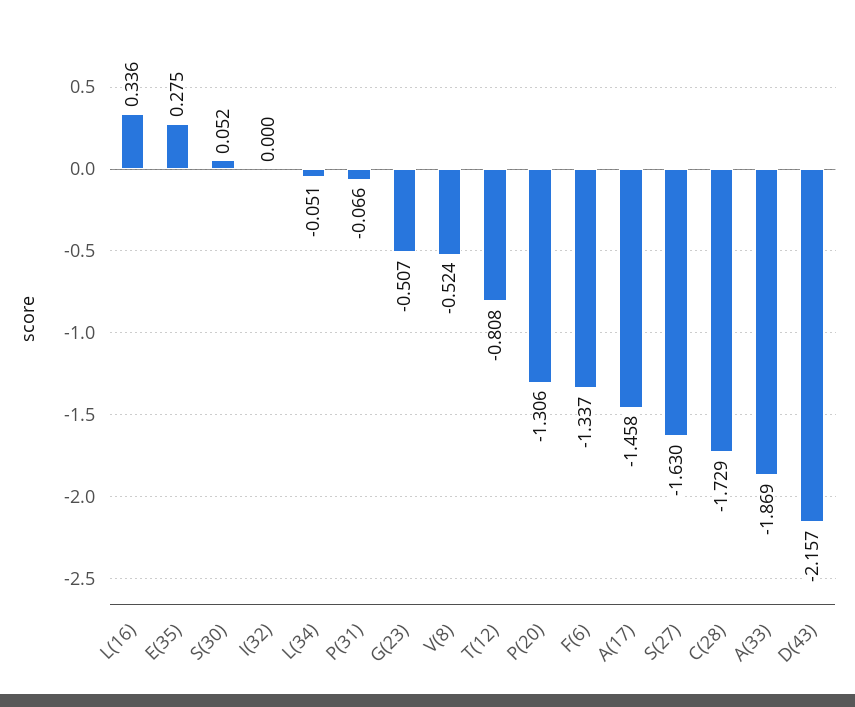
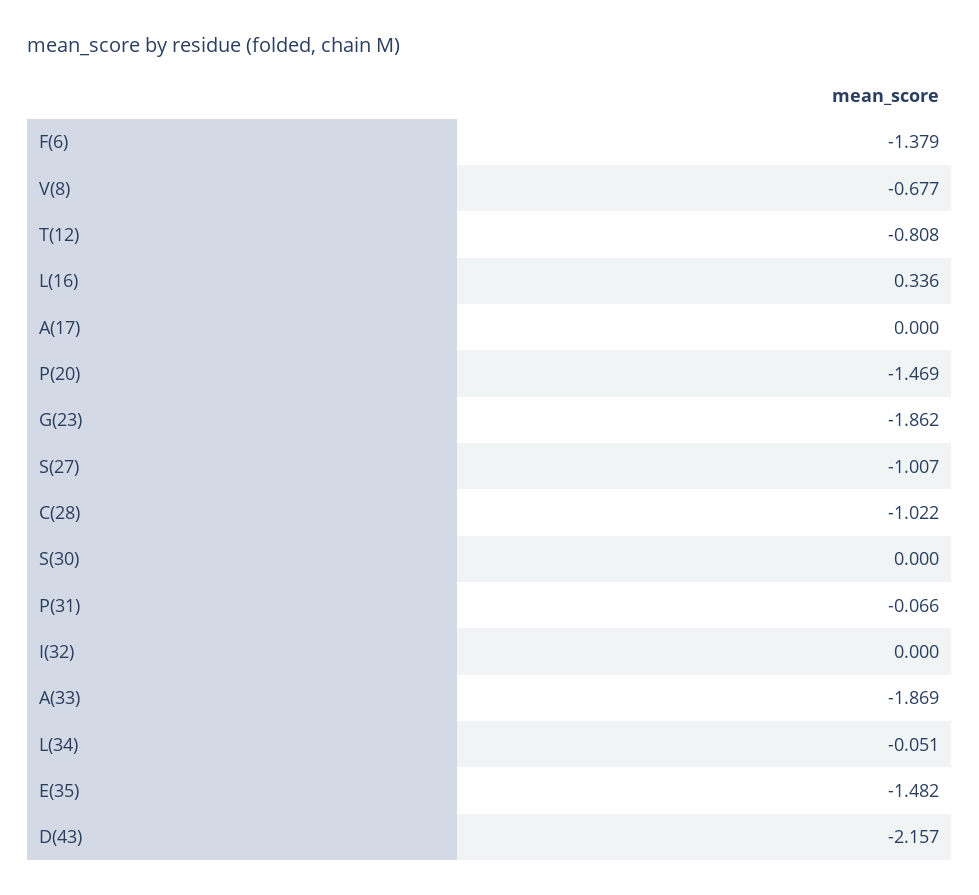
  {
    "L(16)": 0.336,
-   "E(35)": 0.275,
+   "E(35)": -1.482,
-   "S(30)": 0.052,
+   "S(30)": 0,
    "I(32)": 0,
    "L(34)": -0.051,
    "P(31)": -0.066,
-   "G(23)": -0.507,
+   "G(23)": -1.862,
-   "V(8)": -0.524,
+   "V(8)": -0.677,
    "T(12)": -0.808,
-   "P(20)": -1.306,
+   "P(20)": -1.469,
-   "F(6)": -1.337,
+   "F(6)": -1.379,
-   "A(17)": -1.458,
+   "A(17)": 0,
-   "S(27)": -1.63,
+   "S(27)": -1.007,
-   "C(28)": -1.729,
+   "C(28)": -1.022,
    "A(33)": -1.869,
    "D(43)": -2.157
  }

